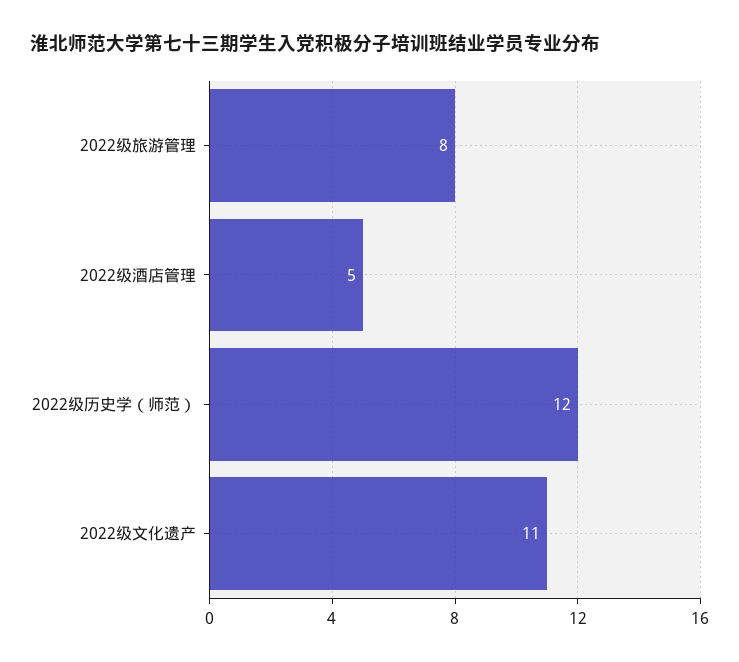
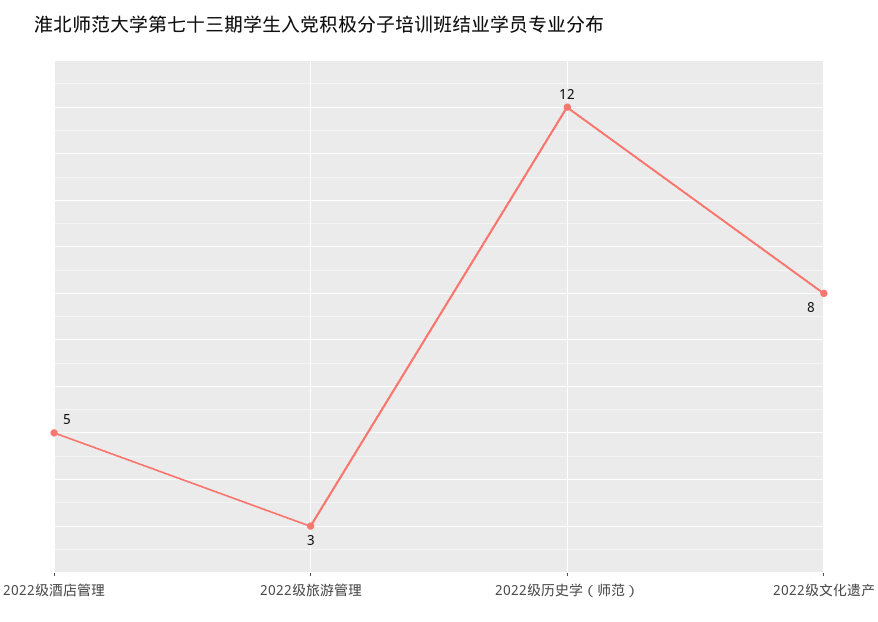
  {
-   "2022级旅游管理": 8,
+   "2022级旅游管理": 3,
    "2022级酒店管理": 5,
    "2022级历史学（师范）": 12,
-   "2022级文化遗产": 11
+   "2022级文化遗产": 8
  }

